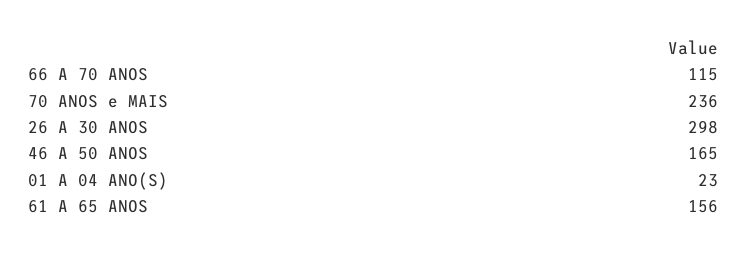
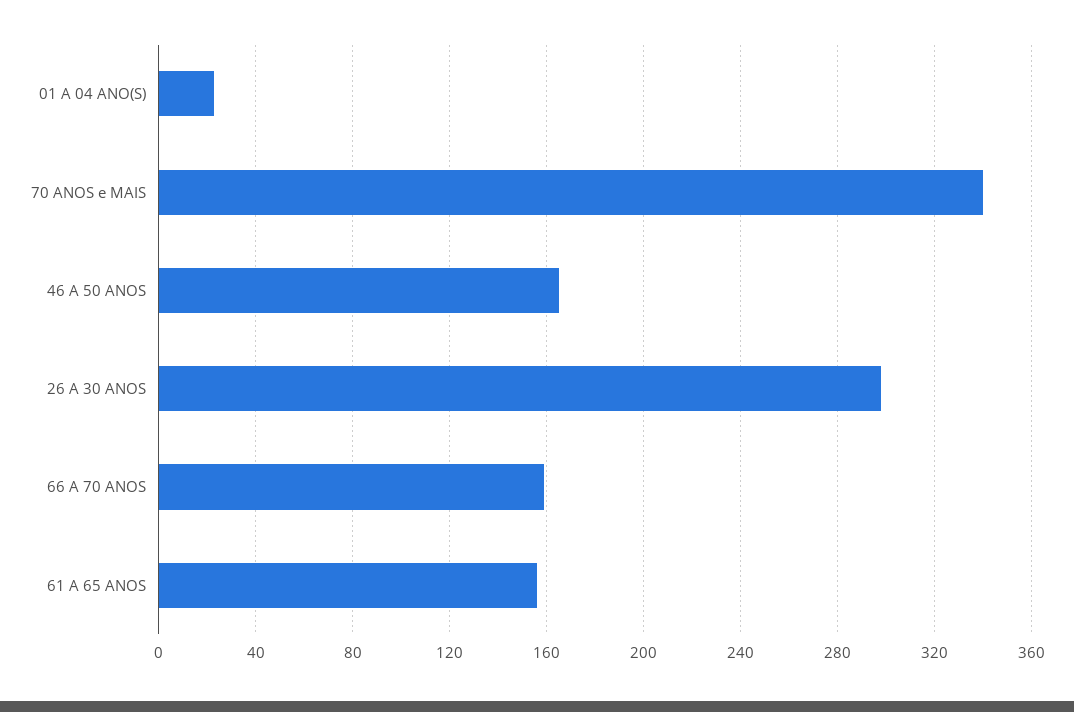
  {
-   "66 A 70 ANOS": 115,
+   "66 A 70 ANOS": 160,
-   "70 ANOS e MAIS": 236,
+   "70 ANOS e MAIS": 340,
    "26 A 30 ANOS": 298,
    "46 A 50 ANOS": 165,
    "01 A 04 ANO(S)": 23,
    "61 A 65 ANOS": 156
  }

